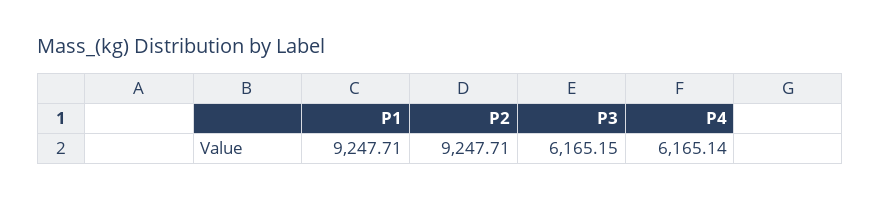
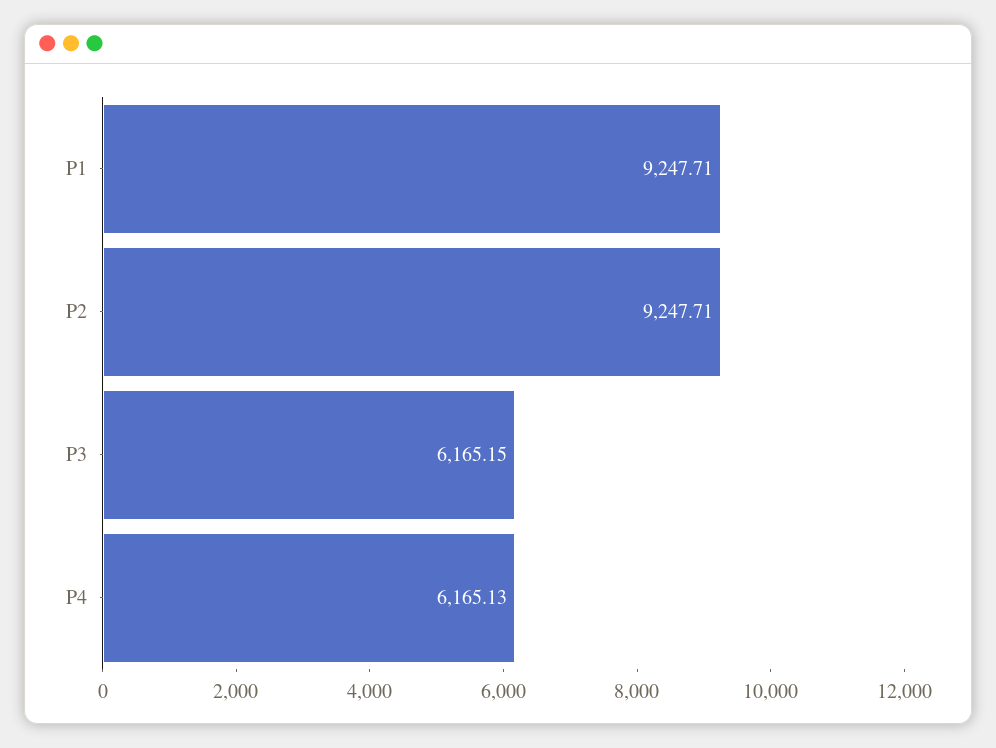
  {
    "P1": 9247.71,
    "P2": 9247.71,
    "P3": 6165.15,
-   "P4": 6165.14
+   "P4": 6165.13
  }

